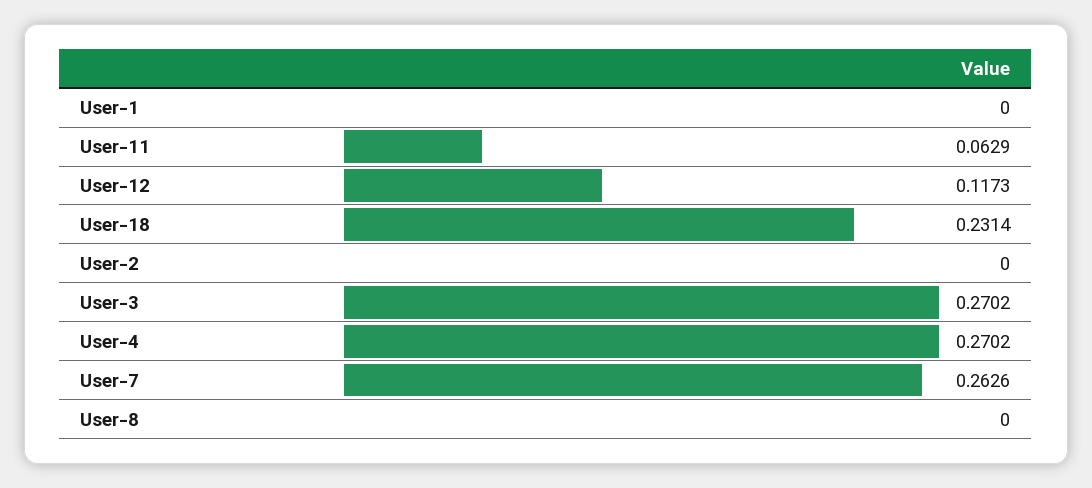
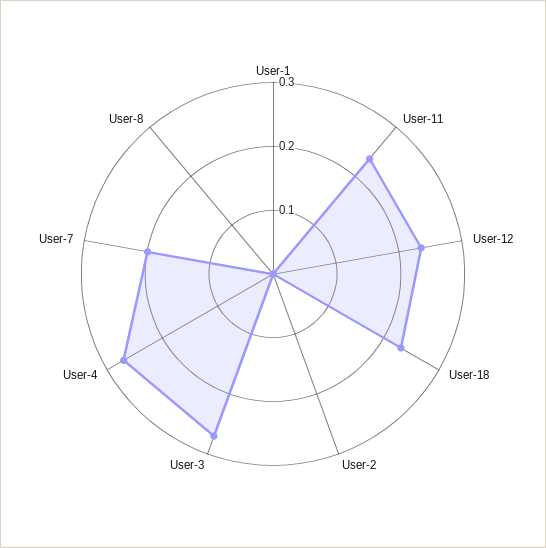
  {
    "User-1": 0,
-   "User-11": 0.0629,
+   "User-11": 0.24,
-   "User-12": 0.1173,
+   "User-12": 0.24,
    "User-18": 0.2314,
    "User-2": 0,
    "User-3": 0.2702,
    "User-4": 0.2702,
-   "User-7": 0.2626,
+   "User-7": 0.2,
    "User-8": 0
  }

